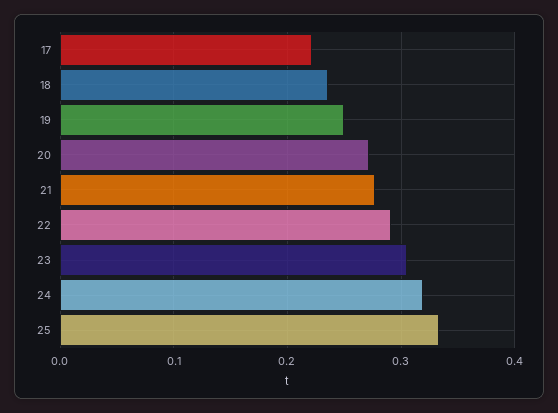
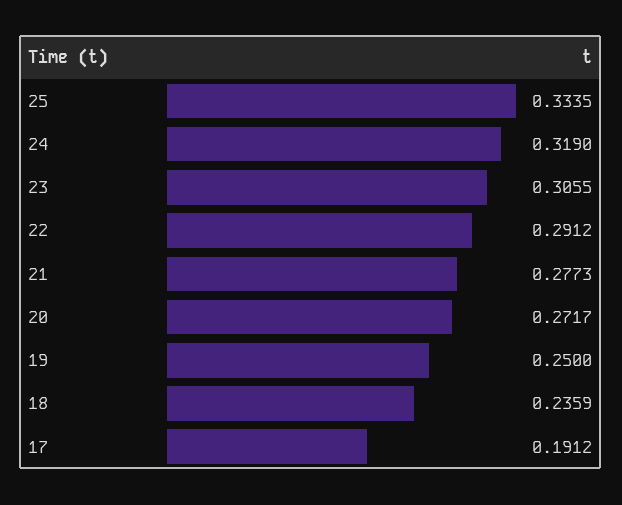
  {
-   "17": 0.22,
+   "17": 0.1912,
    "18": 0.2359,
    "19": 0.25,
    "20": 0.2717,
    "21": 0.2773,
    "22": 0.2912,
    "23": 0.3055,
    "24": 0.319,
    "25": 0.3335
  }

